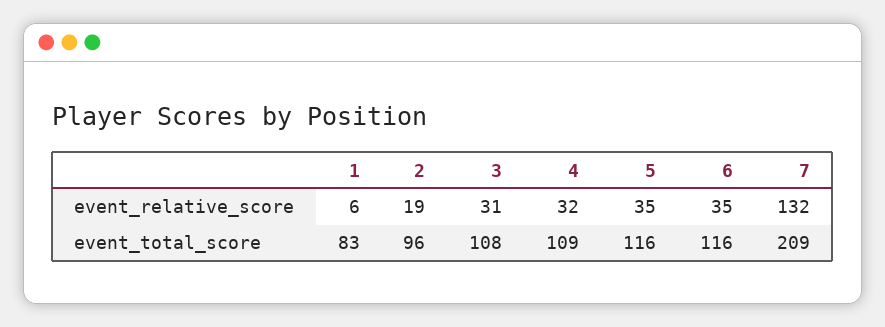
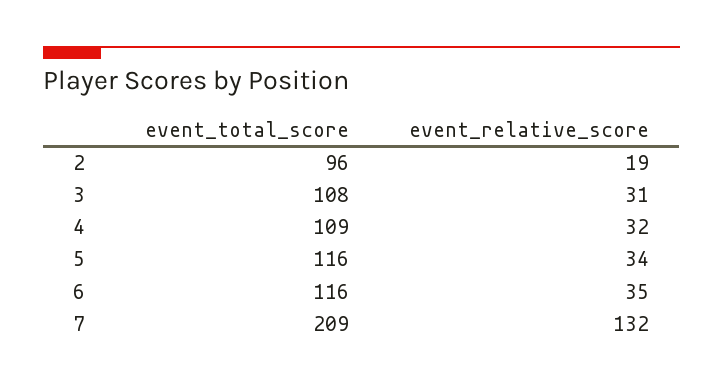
  {
-   "1": {
-     "event_relative_score": 6,
-     "event_total_score": 83
-   },
    "2": {
      "event_relative_score": 19,
      "event_total_score": 96
    },
    "3": {
      "event_relative_score": 31,
      "event_total_score": 108
    },
    "4": {
      "event_relative_score": 32,
      "event_total_score": 109
    },
    "5": {
-     "event_relative_score": 35,
+     "event_relative_score": 34,
      "event_total_score": 116
    },
    "6": {
      "event_relative_score": 35,
      "event_total_score": 116
    },
    "7": {
      "event_relative_score": 132,
      "event_total_score": 209
    }
  }

